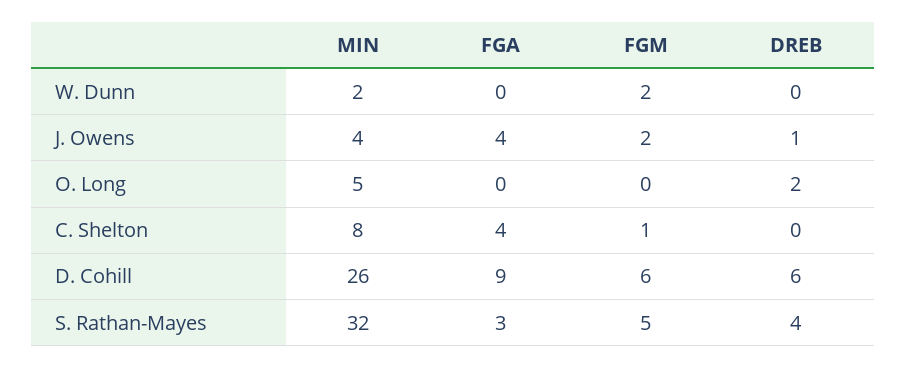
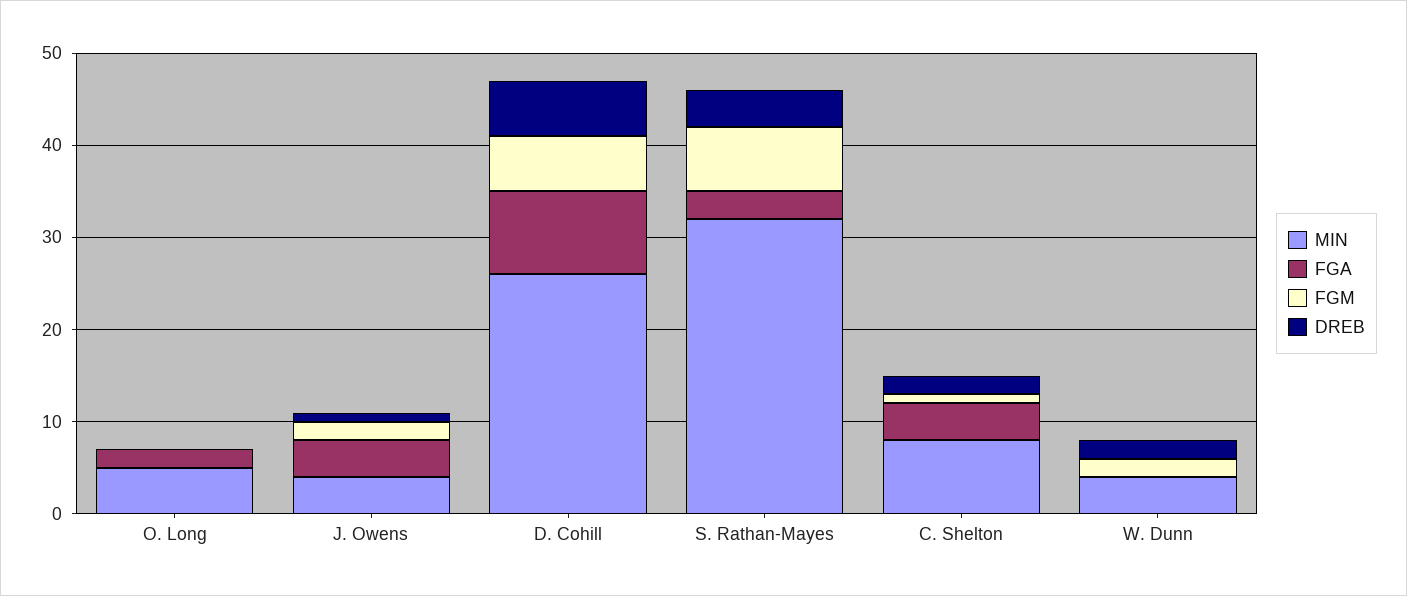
  {
    "MIN": {
-     "W. Dunn": 2,
+     "W. Dunn": 4,
      "J. Owens": 4,
      "O. Long": 5,
      "C. Shelton": 8,
      "D. Cohill": 26,
      "S. Rathan-Mayes": 32
    },
    "FGA": {
      "W. Dunn": 0,
      "J. Owens": 4,
-     "O. Long": 0,
+     "O. Long": 2,
      "C. Shelton": 4,
      "D. Cohill": 9,
      "S. Rathan-Mayes": 3
    },
    "FGM": {
      "W. Dunn": 2,
      "J. Owens": 2,
      "O. Long": 0,
      "C. Shelton": 1,
      "D. Cohill": 6,
-     "S. Rathan-Mayes": 5
+     "S. Rathan-Mayes": 7
    },
    "DREB": {
-     "W. Dunn": 0,
+     "W. Dunn": 2,
      "J. Owens": 1,
-     "O. Long": 2,
+     "O. Long": 0,
-     "C. Shelton": 0,
+     "C. Shelton": 2,
      "D. Cohill": 6,
      "S. Rathan-Mayes": 4
    }
  }

